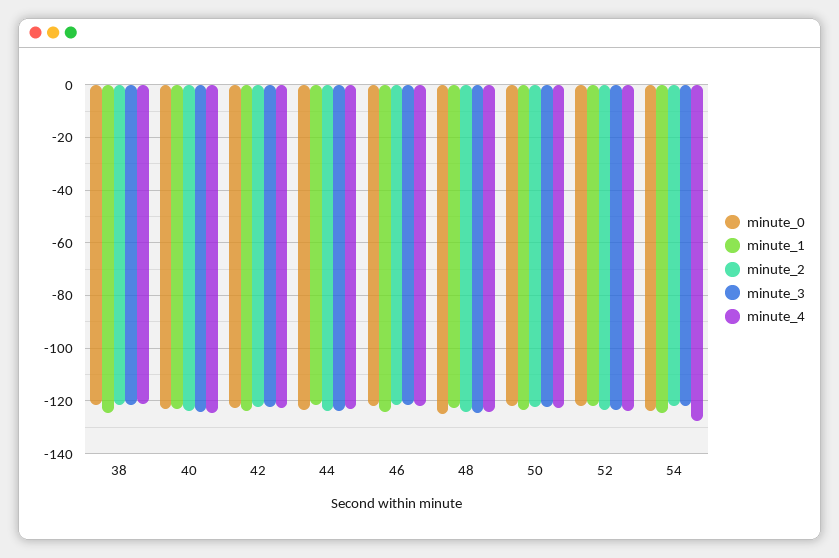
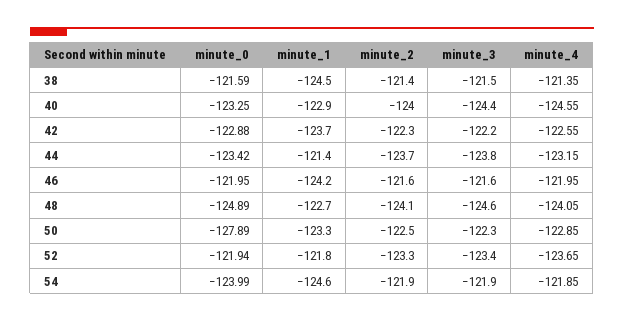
  {
    "minute_0": {
      "38": -121.59,
      "40": -123.25,
      "42": -122.88,
      "44": -123.42,
      "46": -121.95,
      "48": -124.89,
-     "50": -122.5,
+     "50": -127.89,
      "52": -121.94,
      "54": -123.99
    },
    "minute_1": {
      "38": -124.5,
      "40": -122.9,
      "42": -123.7,
      "44": -121.4,
      "46": -124.2,
      "48": -122.7,
      "50": -123.3,
      "52": -121.8,
      "54": -124.6
    },
    "minute_2": {
      "38": -121.4,
      "40": -124,
      "42": -122.3,
      "44": -123.7,
      "46": -121.6,
      "48": -124.1,
      "50": -122.5,
      "52": -123.3,
      "54": -121.9
    },
    "minute_3": {
      "38": -121.5,
      "40": -124.4,
      "42": -122.2,
      "44": -123.8,
      "46": -121.6,
      "48": -124.6,
      "50": -122.3,
      "52": -123.4,
      "54": -121.9
    },
    "minute_4": {
      "38": -121.35,
      "40": -124.55,
      "42": -122.55,
      "44": -123.15,
      "46": -121.95,
      "48": -124.05,
      "50": -122.85,
      "52": -123.65,
-     "54": -127.5
+     "54": -121.85
    }
  }

